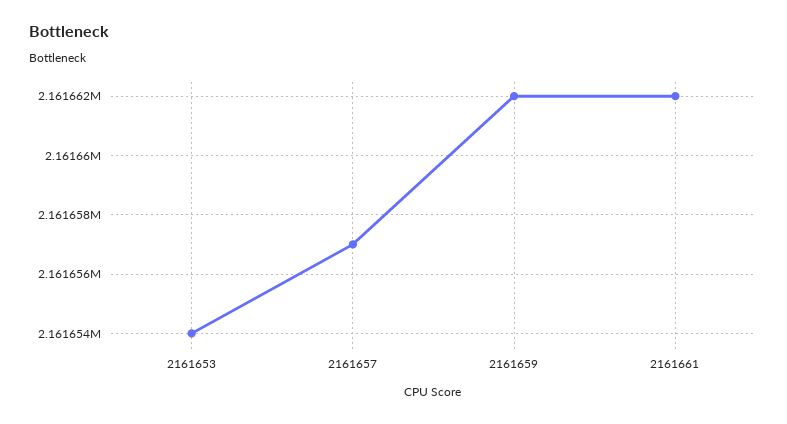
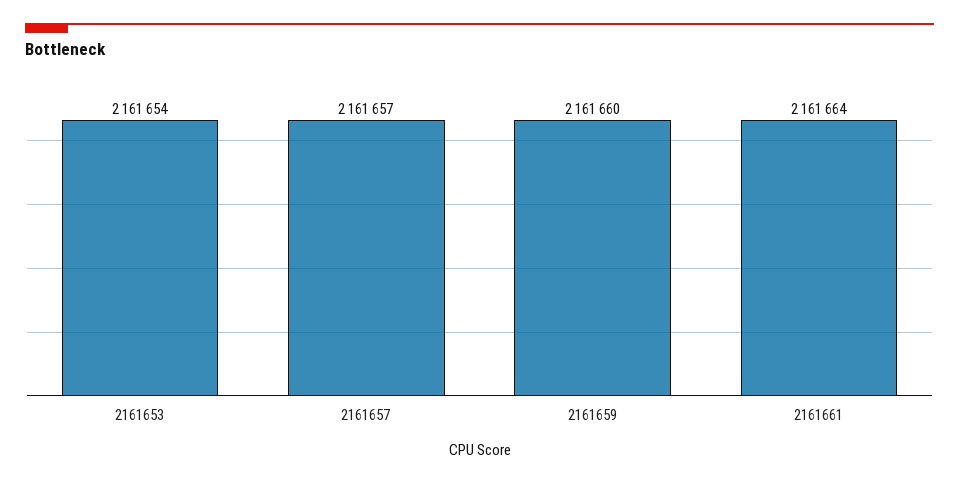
  {
    "2161653": 2161654,
    "2161657": 2161657,
-   "2161659": 2161662,
+   "2161659": 2161660,
-   "2161661": 2161662
+   "2161661": 2161664
  }

